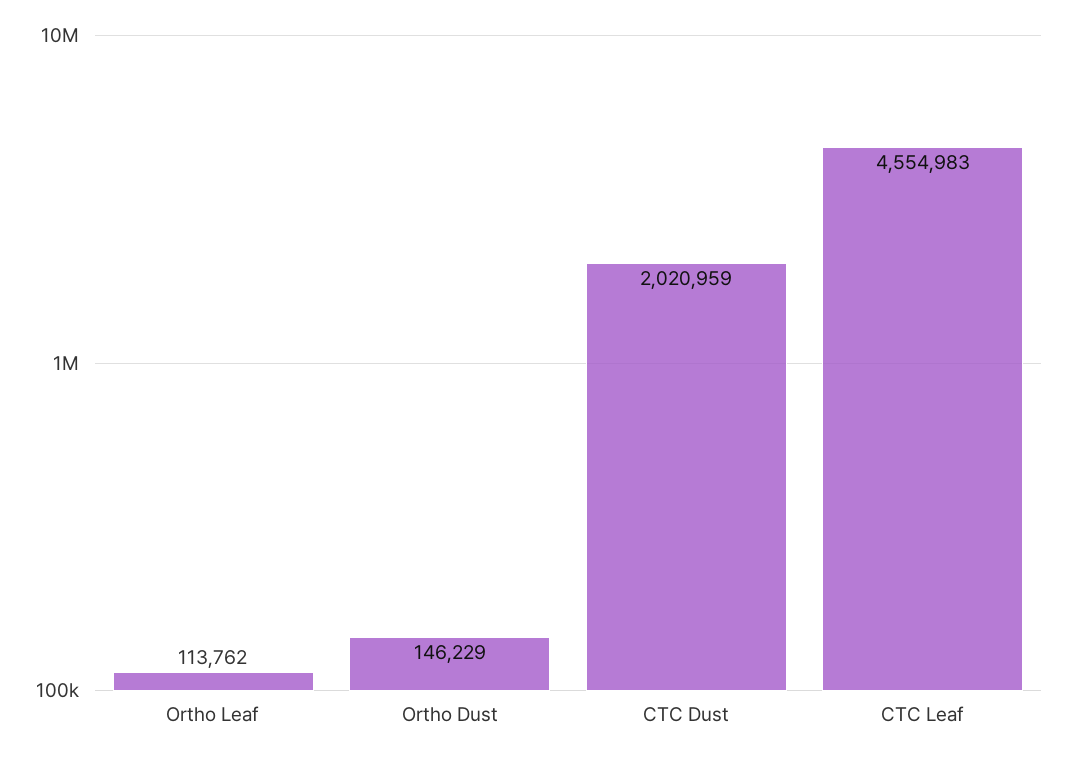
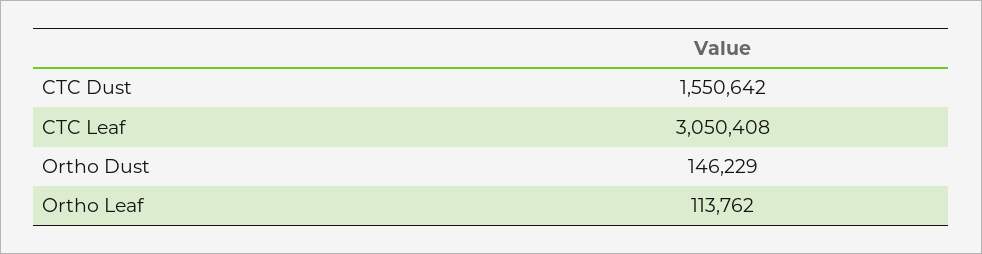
  {
    "Ortho Leaf": 113762,
    "Ortho Dust": 146229,
-   "CTC Dust": 2020959,
+   "CTC Dust": 1550642,
-   "CTC Leaf": 4554983
+   "CTC Leaf": 3050408
  }

